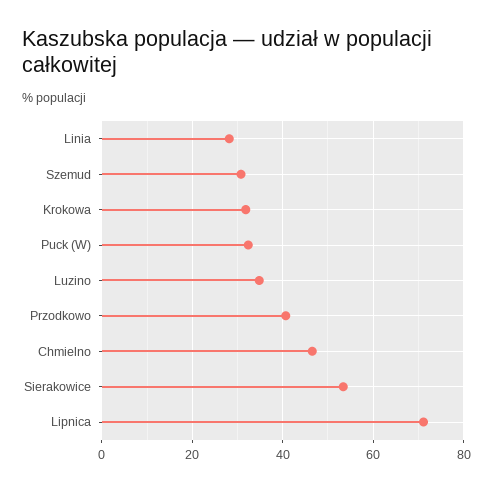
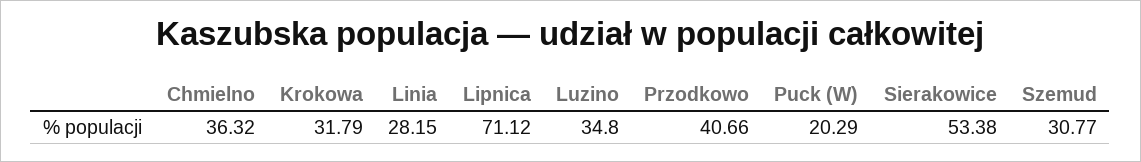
  {
    "Linia": 28.15,
    "Szemud": 30.77,
    "Krokowa": 31.79,
-   "Puck (W)": 32,
+   "Puck (W)": 20.29,
    "Luzino": 34.8,
    "Przodkowo": 40.66,
-   "Chmielno": 46,
+   "Chmielno": 36.32,
    "Sierakowice": 53.38,
    "Lipnica": 71.12
  }

